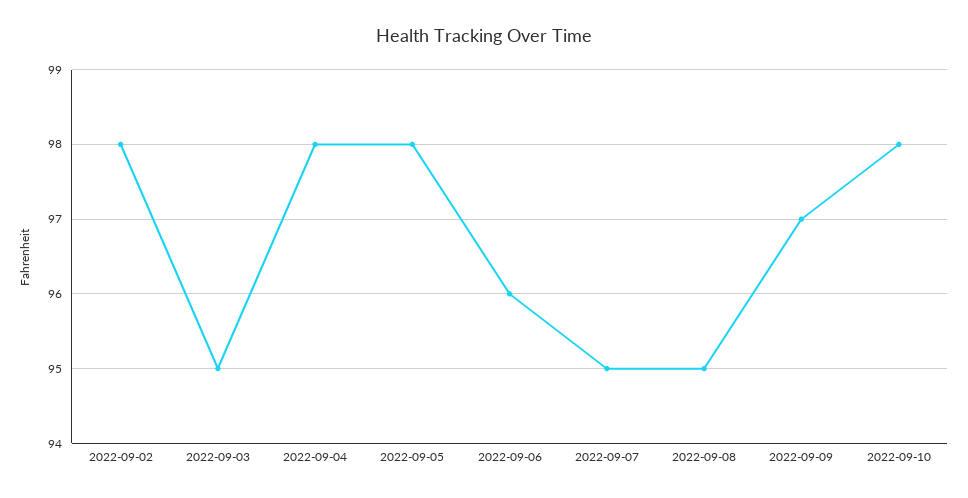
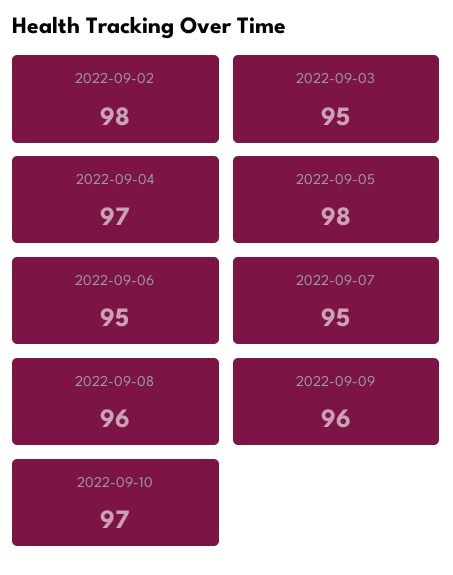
  {
    "2022-09-02": 98,
    "2022-09-03": 95,
-   "2022-09-04": 98,
+   "2022-09-04": 97,
    "2022-09-05": 98,
-   "2022-09-06": 96,
+   "2022-09-06": 95,
    "2022-09-07": 95,
-   "2022-09-08": 95,
+   "2022-09-08": 96,
-   "2022-09-09": 97,
+   "2022-09-09": 96,
-   "2022-09-10": 98
+   "2022-09-10": 97
  }

